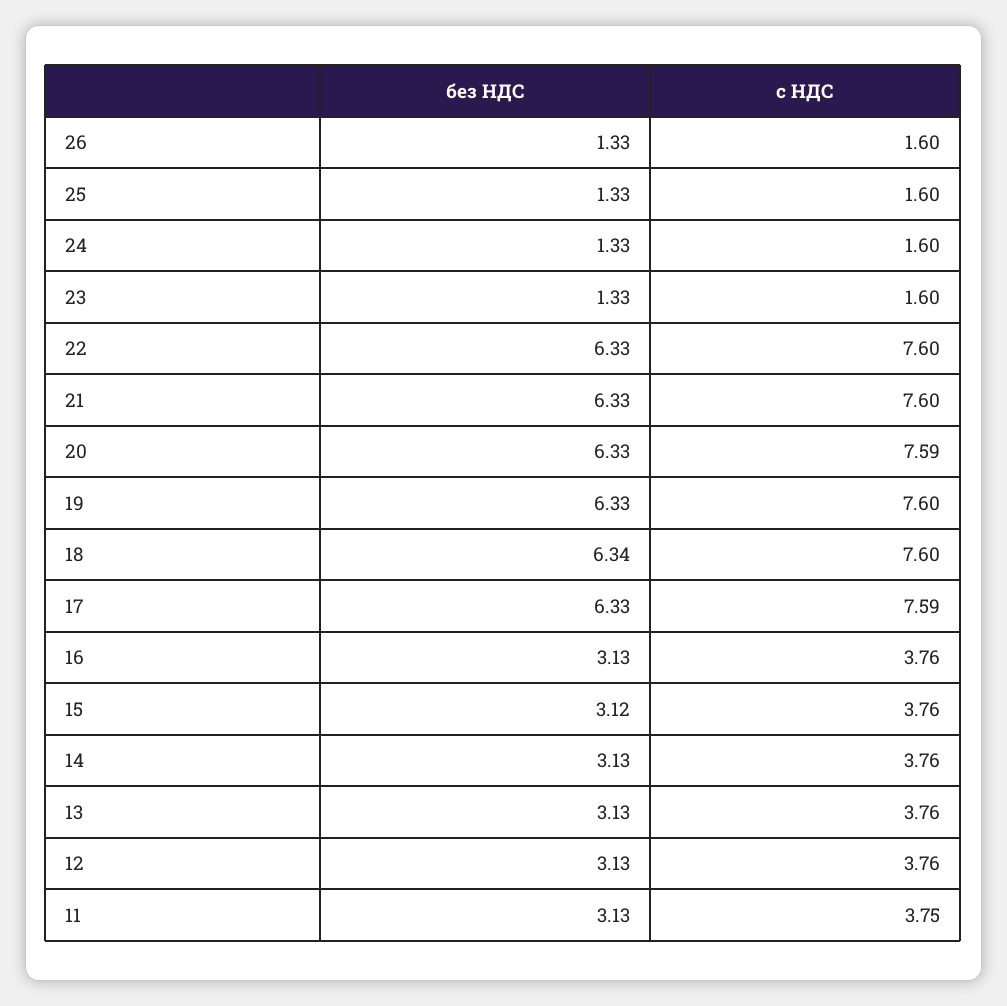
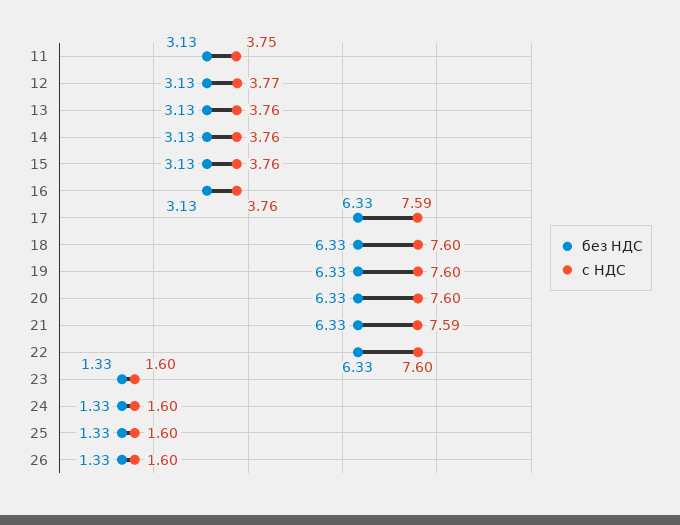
  {
    "без НДС": {
      "26": 1.33,
      "25": 1.33,
      "24": 1.33,
      "23": 1.33,
      "22": 6.33,
      "21": 6.33,
      "20": 6.33,
      "19": 6.33,
-     "18": 6.34,
+     "18": 6.33,
      "17": 6.33,
      "16": 3.13,
-     "15": 3.12,
+     "15": 3.13,
      "14": 3.13,
      "13": 3.13,
      "12": 3.13,
      "11": 3.13
    },
    "с НДС": {
      "26": 1.6,
      "25": 1.6,
      "24": 1.6,
      "23": 1.6,
      "22": 7.6,
-     "21": 7.6,
+     "21": 7.59,
-     "20": 7.59,
+     "20": 7.6,
      "19": 7.6,
      "18": 7.6,
      "17": 7.59,
      "16": 3.76,
      "15": 3.76,
      "14": 3.76,
      "13": 3.76,
-     "12": 3.76,
+     "12": 3.77,
      "11": 3.75
    }
  }

